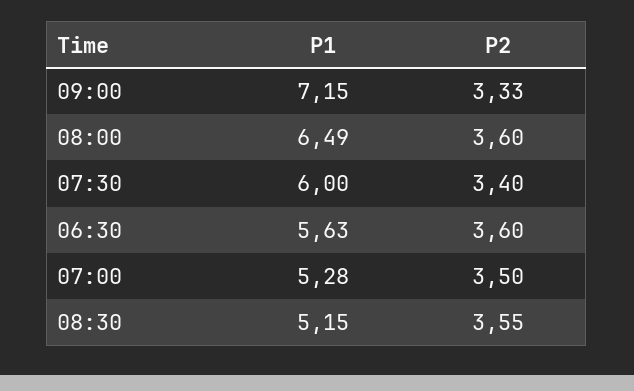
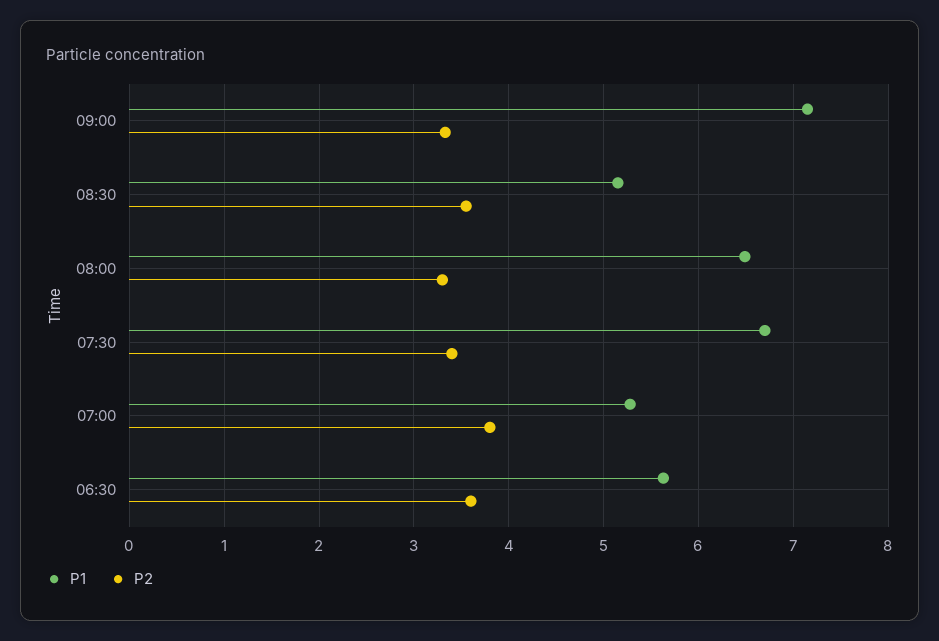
  {
    "P1": {
      "09:00": 7.15,
      "08:00": 6.49,
-     "07:30": 6,
+     "07:30": 6.7,
      "06:30": 5.63,
      "07:00": 5.28,
      "08:30": 5.15
    },
    "P2": {
      "09:00": 3.33,
-     "08:00": 3.6,
+     "08:00": 3.3,
      "07:30": 3.4,
      "06:30": 3.6,
-     "07:00": 3.5,
+     "07:00": 3.8,
      "08:30": 3.55
    }
  }

